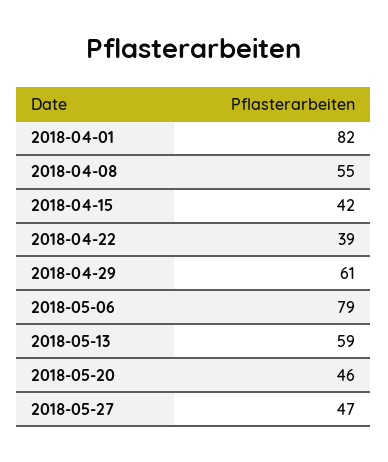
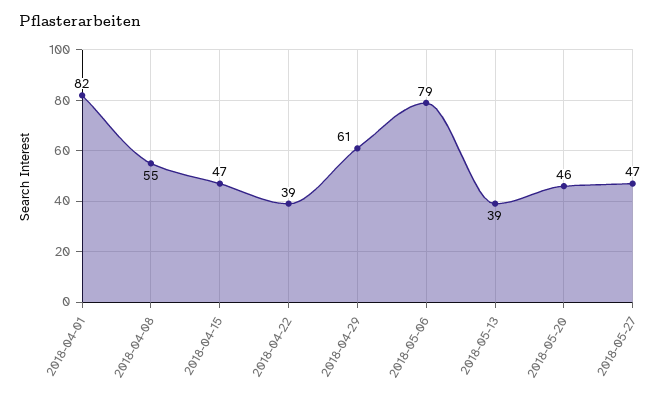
  {
    "2018-04-01": 82,
    "2018-04-08": 55,
-   "2018-04-15": 42,
+   "2018-04-15": 47,
    "2018-04-22": 39,
    "2018-04-29": 61,
    "2018-05-06": 79,
-   "2018-05-13": 59,
+   "2018-05-13": 39,
    "2018-05-20": 46,
    "2018-05-27": 47
  }

